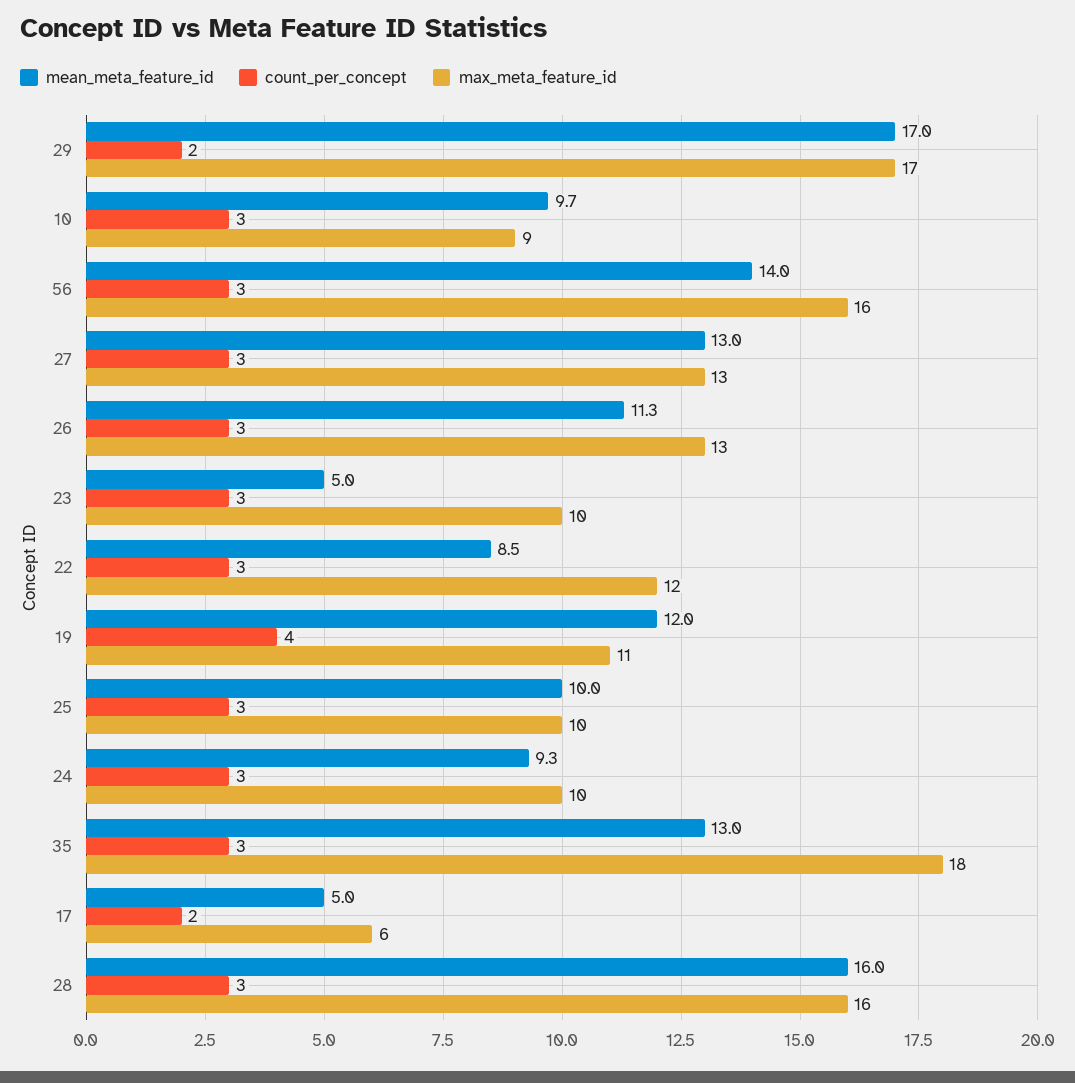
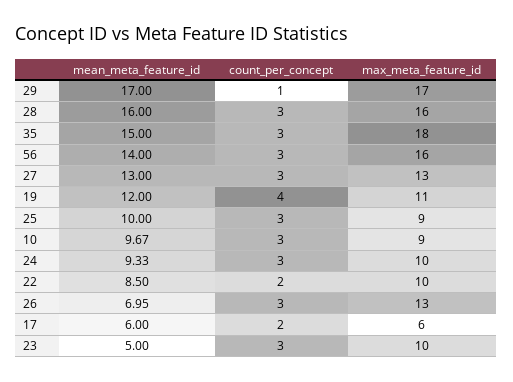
  {
    "mean_meta_feature_id": {
      "29": 17,
      "10": 9.67,
      "56": 14,
      "27": 13,
-     "26": 11.3,
+     "26": 6.95,
      "23": 5,
      "22": 8.5,
      "19": 12,
      "25": 10,
      "24": 9.33,
-     "35": 13,
+     "35": 15,
-     "17": 5,
+     "17": 6,
      "28": 16
    },
    "count_per_concept": {
-     "29": 2,
+     "29": 1,
      "10": 3,
      "56": 3,
      "27": 3,
      "26": 3,
      "23": 3,
-     "22": 3,
+     "22": 2,
      "19": 4,
      "25": 3,
      "24": 3,
      "35": 3,
      "17": 2,
      "28": 3
    },
    "max_meta_feature_id": {
      "29": 17,
      "10": 9,
      "56": 16,
      "27": 13,
      "26": 13,
      "23": 10,
-     "22": 12,
+     "22": 10,
      "19": 11,
-     "25": 10,
+     "25": 9,
      "24": 10,
      "35": 18,
      "17": 6,
      "28": 16
    }
  }

